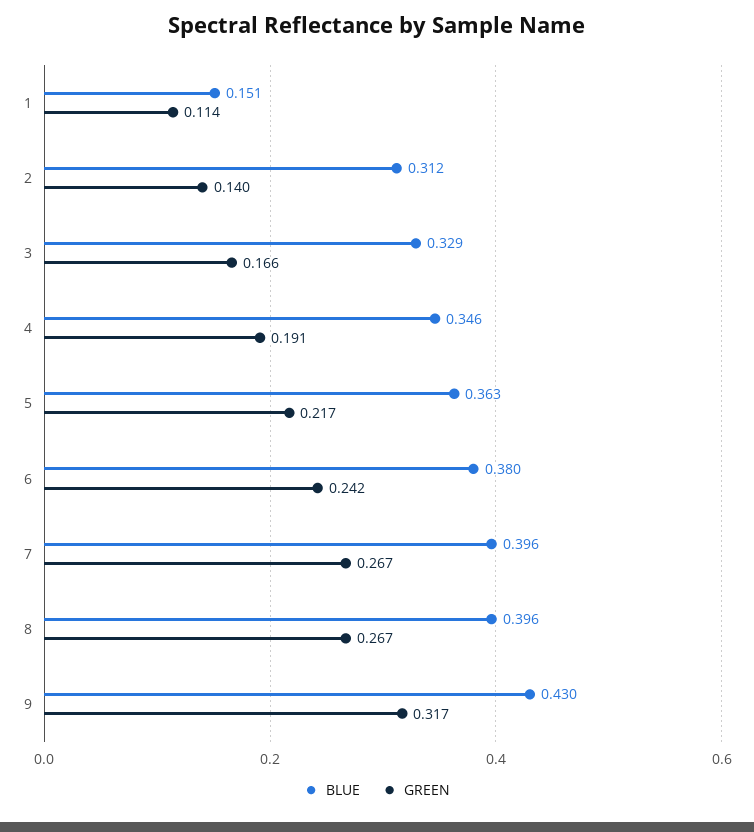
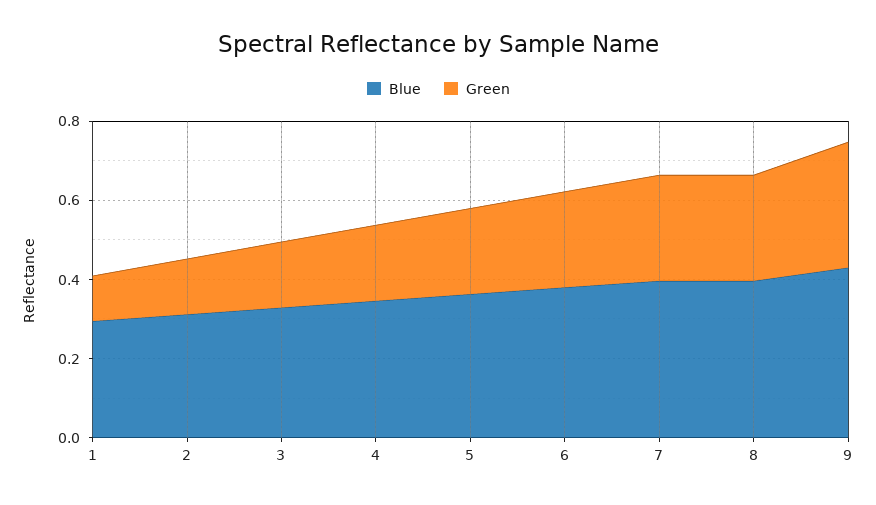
  {
    "BLUE": {
-     "1": 0.151,
+     "1": 0.3,
      "2": 0.312,
      "3": 0.329,
      "4": 0.346,
      "5": 0.363,
      "6": 0.38,
      "7": 0.396,
      "8": 0.396,
      "9": 0.43
    },
    "GREEN": {
      "1": 0.114,
      "2": 0.14,
      "3": 0.166,
      "4": 0.191,
      "5": 0.217,
      "6": 0.242,
      "7": 0.267,
      "8": 0.267,
      "9": 0.317
    }
  }

